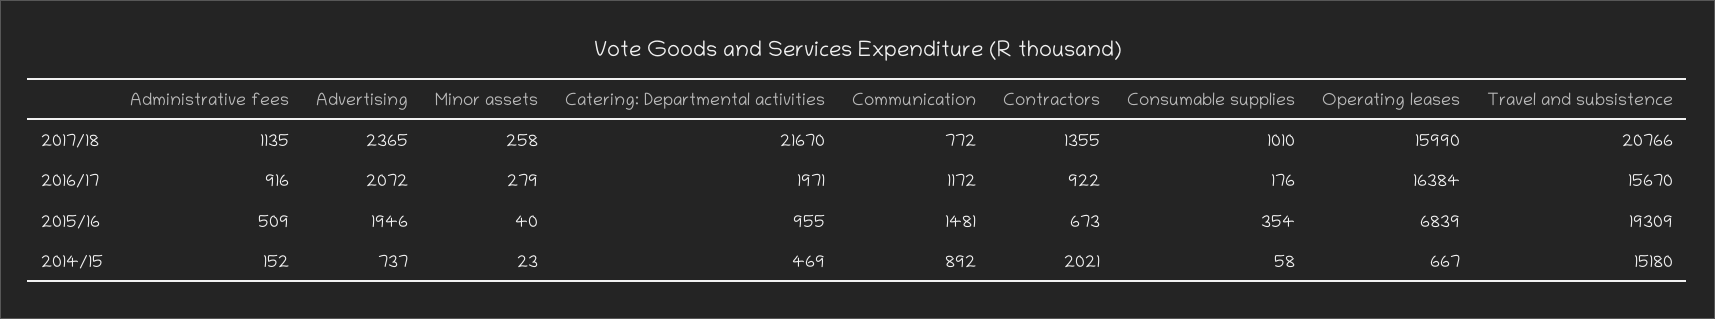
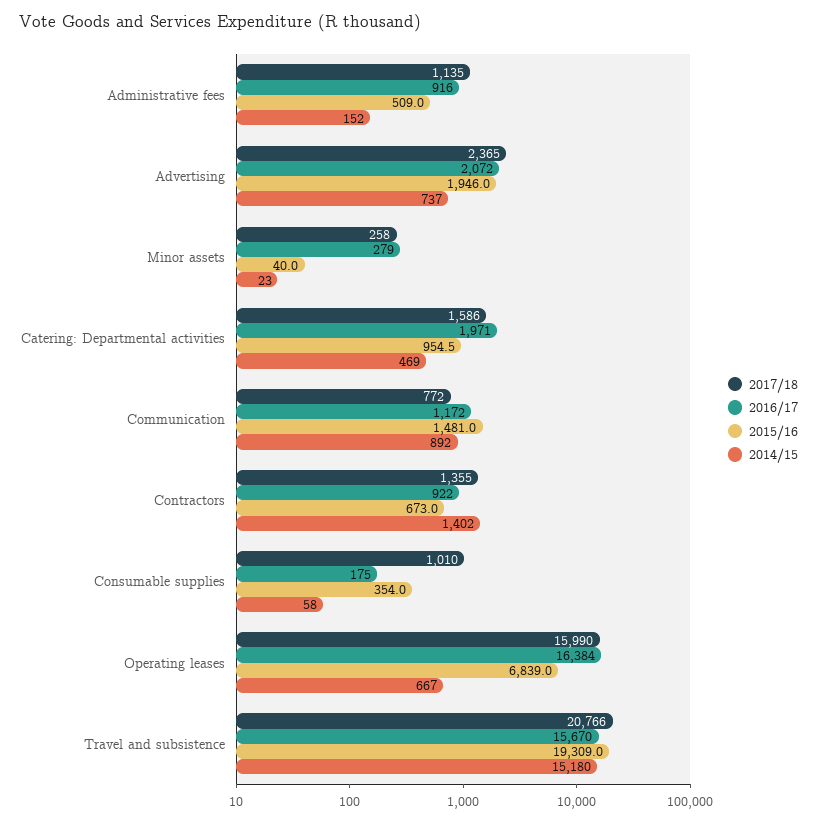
  {
    "2017/18": {
      "Administrative fees": 1135,
      "Advertising": 2365,
      "Minor assets": 258,
-     "Catering: Departmental activities": 21670,
+     "Catering: Departmental activities": 1586,
      "Communication": 772,
      "Contractors": 1355,
      "Consumable supplies": 1010,
      "Operating leases": 15990,
      "Travel and subsistence": 20766
    },
    "2016/17": {
      "Administrative fees": 916,
      "Advertising": 2072,
      "Minor assets": 279,
      "Catering: Departmental activities": 1971,
      "Communication": 1172,
      "Contractors": 922,
-     "Consumable supplies": 176,
+     "Consumable supplies": 175,
      "Operating leases": 16384,
      "Travel and subsistence": 15670
    },
    "2015/16": {
      "Administrative fees": 509,
      "Advertising": 1946,
      "Minor assets": 40,
      "Catering: Departmental activities": 954.5,
      "Communication": 1481,
      "Contractors": 673,
      "Consumable supplies": 354,
      "Operating leases": 6839,
      "Travel and subsistence": 19309
    },
    "2014/15": {
      "Administrative fees": 152,
      "Advertising": 737,
      "Minor assets": 23,
      "Catering: Departmental activities": 469,
      "Communication": 892,
-     "Contractors": 2021,
+     "Contractors": 1402,
      "Consumable supplies": 58,
      "Operating leases": 667,
      "Travel and subsistence": 15180
    }
  }

